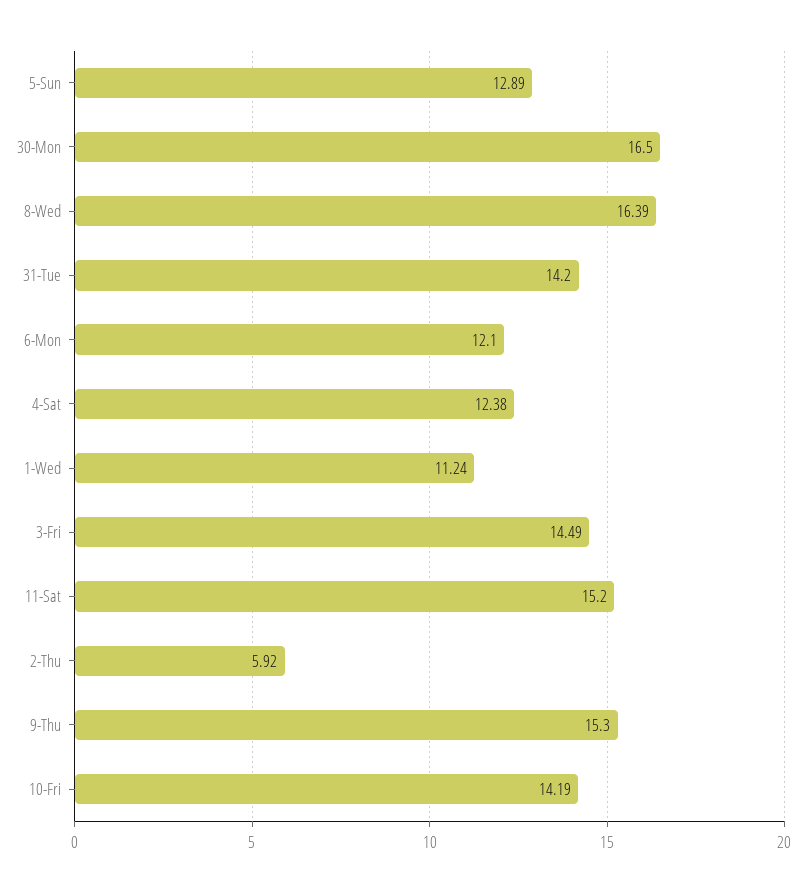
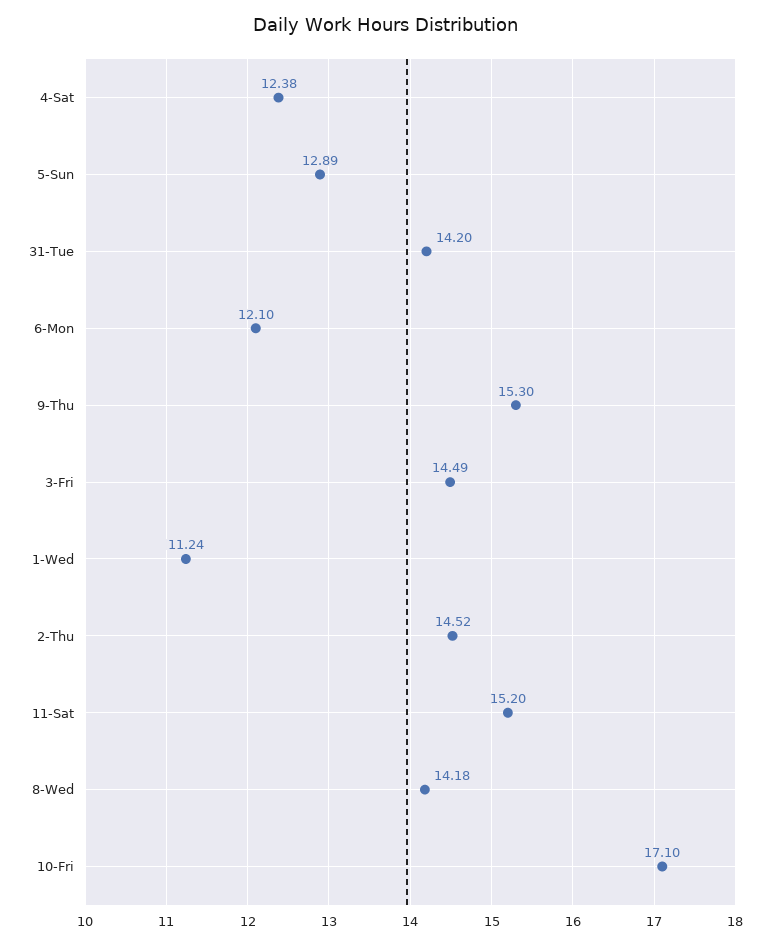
  {
    "5-Sun": 12.89,
-   "30-Mon": 16.5,
-   "8-Wed": 16.39,
+   "8-Wed": 14.18,
    "31-Tue": 14.2,
    "6-Mon": 12.1,
    "4-Sat": 12.38,
    "1-Wed": 11.24,
    "3-Fri": 14.49,
    "11-Sat": 15.2,
-   "2-Thu": 5.92,
+   "2-Thu": 14.52,
    "9-Thu": 15.3,
-   "10-Fri": 14.19
+   "10-Fri": 17.1
  }

